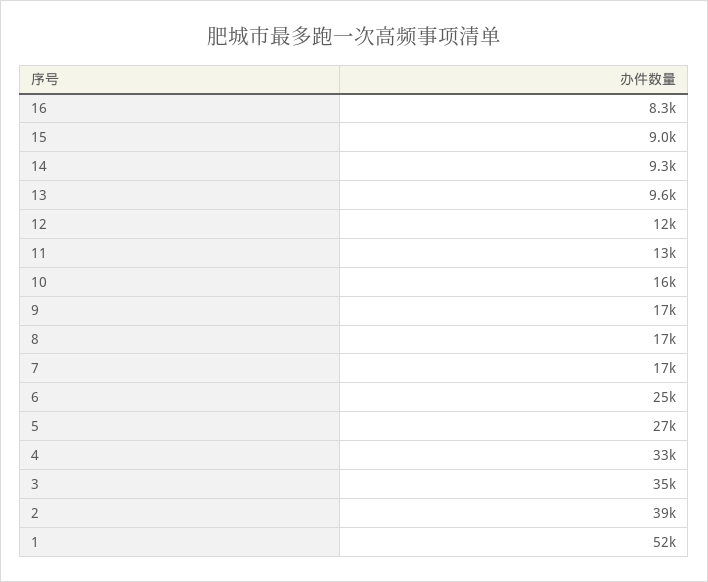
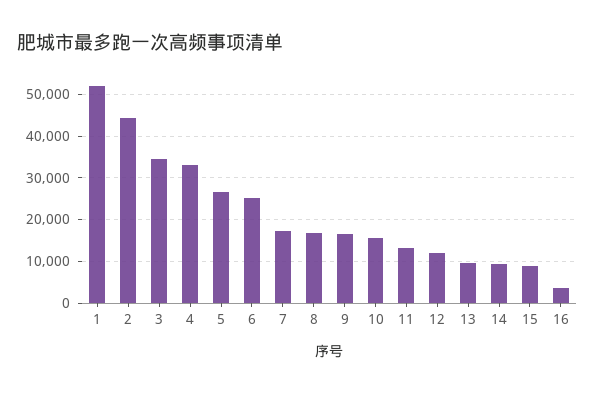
  {
-   "16": 8300,
+   "16": 4000,
    "15": 9000,
    "14": 9300,
    "13": 9600,
    "12": 12000,
    "11": 13000,
    "10": 16000,
    "9": 17000,
    "8": 17000,
    "7": 17000,
    "6": 25000,
    "5": 27000,
    "4": 33000,
    "3": 35000,
-   "2": 39000,
+   "2": 44000,
    "1": 52000
  }

